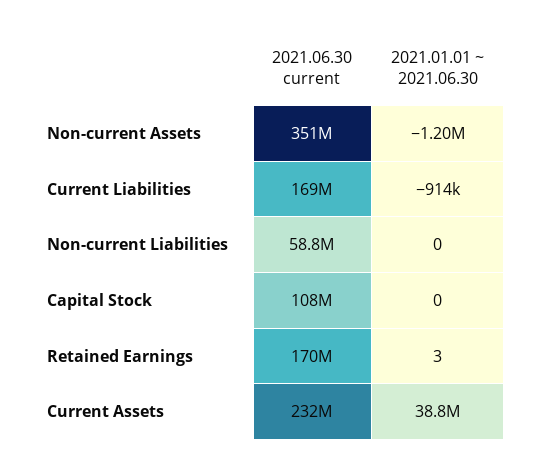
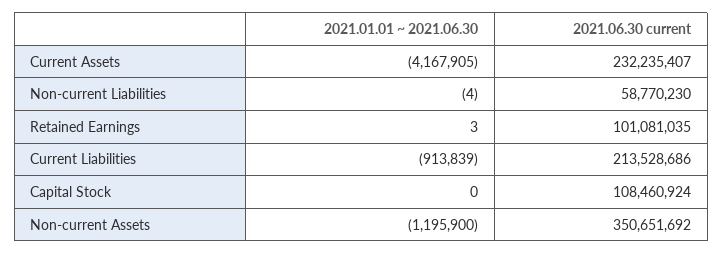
  {
    "2021.06.30 current": {
      "Non-current Assets": 350651692,
-     "Current Liabilities": 169000000,
+     "Current Liabilities": 213528686,
      "Non-current Liabilities": 58770230,
      "Capital Stock": 108460924,
-     "Retained Earnings": 170000000,
+     "Retained Earnings": 101081035,
      "Current Assets": 232235407
    },
    "2021.01.01 ~ 2021.06.30": {
      "Non-current Assets": -1195900,
      "Current Liabilities": -913839,
-     "Non-current Liabilities": 0,
+     "Non-current Liabilities": -4,
      "Capital Stock": 0,
      "Retained Earnings": 3,
-     "Current Assets": 38800000
+     "Current Assets": -4167905
    }
  }

